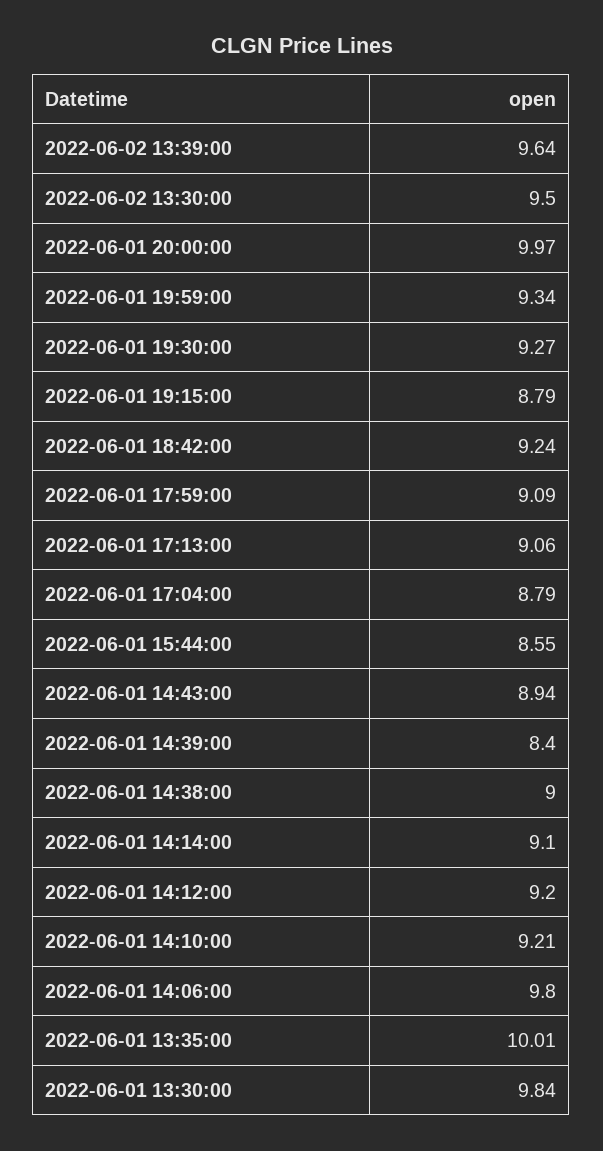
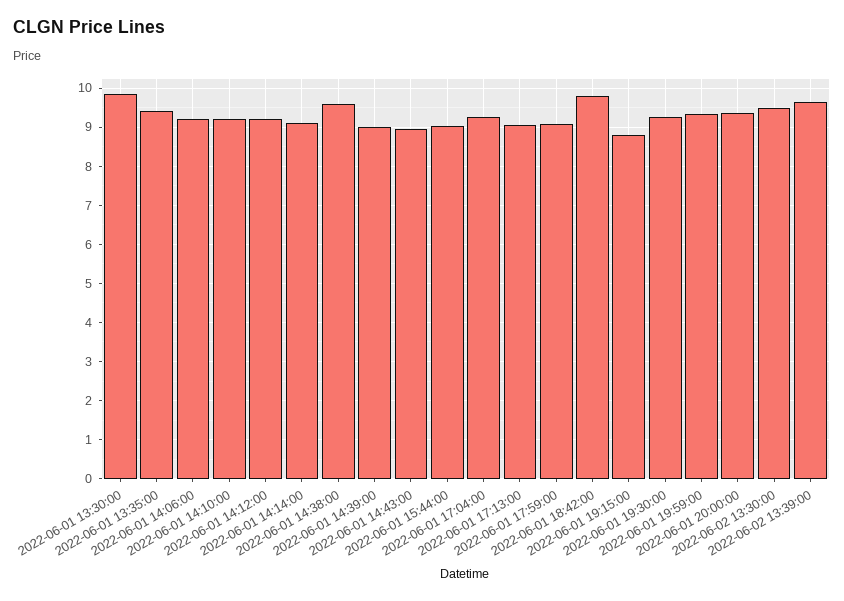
  {
    "2022-06-02 13:39:00": 9.64,
    "2022-06-02 13:30:00": 9.5,
-   "2022-06-01 20:00:00": 9.97,
+   "2022-06-01 20:00:00": 9.4,
    "2022-06-01 19:59:00": 9.34,
    "2022-06-01 19:30:00": 9.27,
    "2022-06-01 19:15:00": 8.79,
-   "2022-06-01 18:42:00": 9.24,
+   "2022-06-01 18:42:00": 9.8,
    "2022-06-01 17:59:00": 9.09,
    "2022-06-01 17:13:00": 9.06,
-   "2022-06-01 17:04:00": 8.79,
+   "2022-06-01 17:04:00": 9.2,
-   "2022-06-01 15:44:00": 8.55,
+   "2022-06-01 15:44:00": 9,
    "2022-06-01 14:43:00": 8.94,
-   "2022-06-01 14:39:00": 8.4,
+   "2022-06-01 14:39:00": 9,
-   "2022-06-01 14:38:00": 9,
+   "2022-06-01 14:38:00": 9.6,
    "2022-06-01 14:14:00": 9.1,
    "2022-06-01 14:12:00": 9.2,
    "2022-06-01 14:10:00": 9.21,
-   "2022-06-01 14:06:00": 9.8,
+   "2022-06-01 14:06:00": 9.2,
-   "2022-06-01 13:35:00": 10.01,
+   "2022-06-01 13:35:00": 9.4,
    "2022-06-01 13:30:00": 9.84
  }

